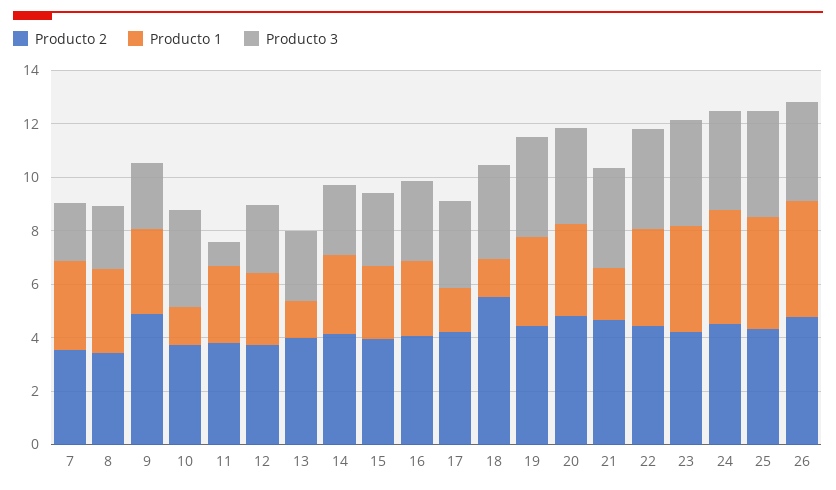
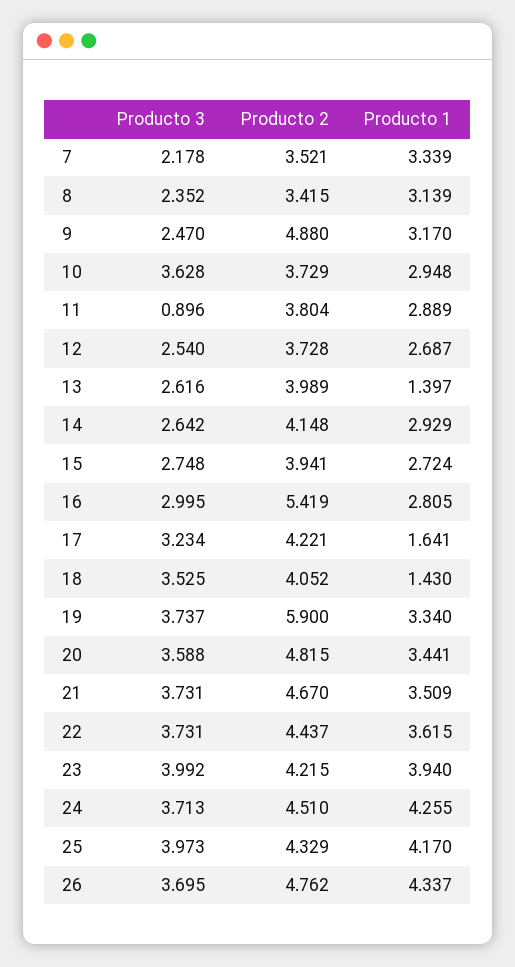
  {
    "Producto 2": {
      "7": 3.521,
      "8": 3.415,
      "9": 4.88,
      "10": 3.729,
      "11": 3.804,
      "12": 3.728,
      "13": 3.989,
      "14": 4.148,
      "15": 3.941,
-     "16": 4,
+     "16": 5.419,
      "17": 4.221,
-     "18": 5.5,
+     "18": 4.052,
-     "19": 4.5,
+     "19": 5.9,
      "20": 4.815,
      "21": 4.67,
      "22": 4.437,
      "23": 4.215,
      "24": 4.51,
      "25": 4.329,
      "26": 4.762
    },
    "Producto 1": {
      "7": 3.339,
      "8": 3.139,
      "9": 3.17,
-     "10": 1.5,
+     "10": 2.948,
      "11": 2.889,
      "12": 2.687,
      "13": 1.397,
      "14": 2.929,
      "15": 2.724,
      "16": 2.805,
      "17": 1.641,
      "18": 1.43,
      "19": 3.34,
      "20": 3.441,
-     "21": 2,
+     "21": 3.509,
      "22": 3.615,
      "23": 3.94,
      "24": 4.255,
      "25": 4.17,
      "26": 4.337
    },
    "Producto 3": {
      "7": 2.178,
      "8": 2.352,
      "9": 2.47,
      "10": 3.628,
      "11": 0.896,
      "12": 2.54,
      "13": 2.616,
      "14": 2.642,
      "15": 2.748,
      "16": 2.995,
      "17": 3.234,
      "18": 3.525,
      "19": 3.737,
      "20": 3.588,
      "21": 3.731,
      "22": 3.731,
      "23": 3.992,
      "24": 3.713,
      "25": 3.973,
      "26": 3.695
    }
  }

